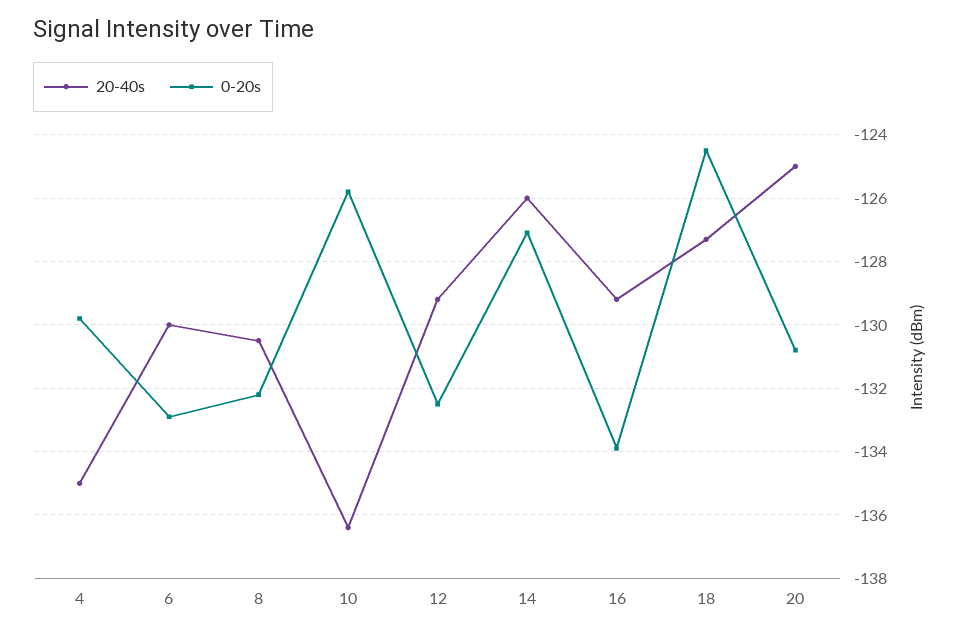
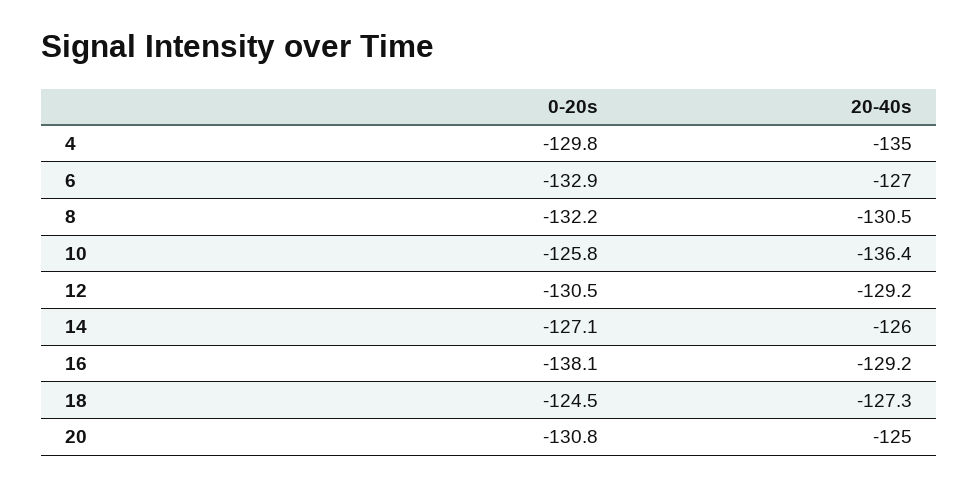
  {
    "20-40s": {
      "4": -135,
-     "6": -130,
+     "6": -127,
      "8": -130.5,
      "10": -136.4,
      "12": -129.2,
      "14": -126,
      "16": -129.2,
      "18": -127.3,
      "20": -125
    },
    "0-20s": {
      "4": -129.8,
      "6": -132.9,
      "8": -132.2,
      "10": -125.8,
-     "12": -132.5,
+     "12": -130.5,
      "14": -127.1,
-     "16": -134,
+     "16": -138.1,
      "18": -124.5,
      "20": -130.8
    }
  }

